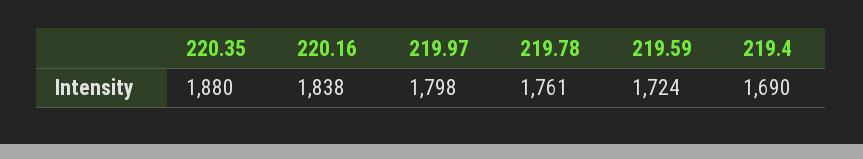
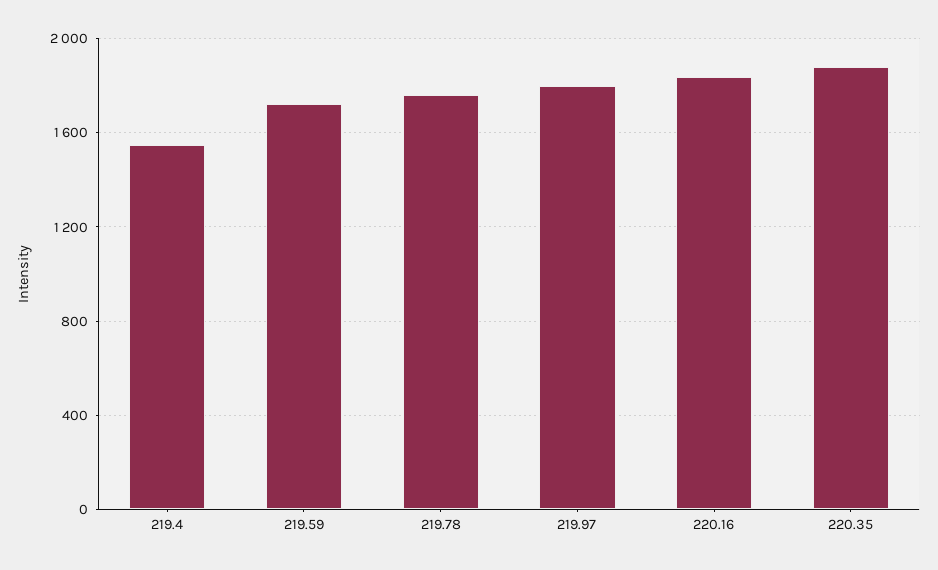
  {
    "220.35": 1880,
    "220.16": 1838,
    "219.97": 1798,
    "219.78": 1761,
    "219.59": 1724,
-   "219.4": 1690
+   "219.4": 1550
  }

